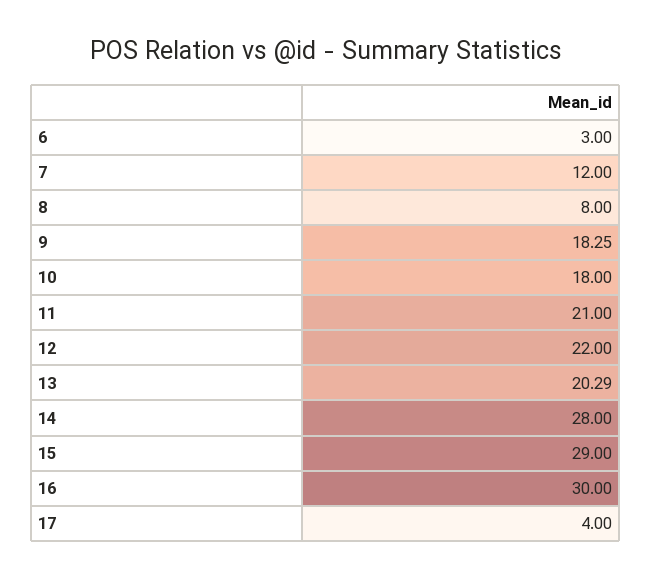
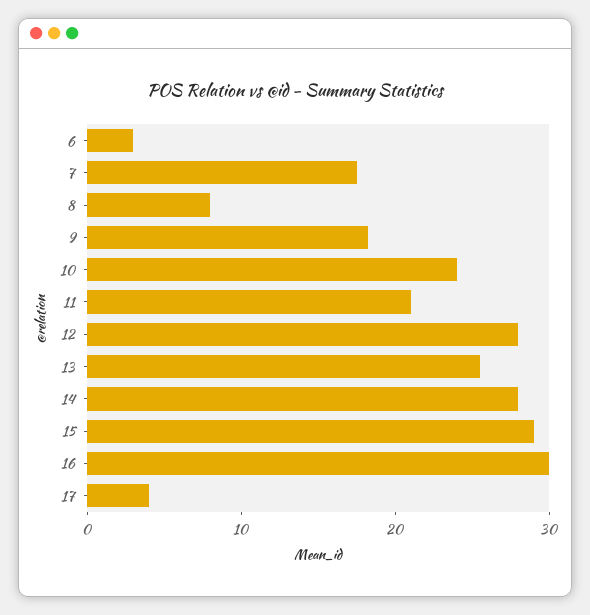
  {
    "6": 3,
-   "7": 12,
+   "7": 18,
    "8": 8,
    "9": 18.25,
-   "10": 18,
+   "10": 24,
    "11": 21,
-   "12": 22,
+   "12": 28,
-   "13": 20.29,
+   "13": 26,
    "14": 28,
    "15": 29,
    "16": 30,
    "17": 4
  }

